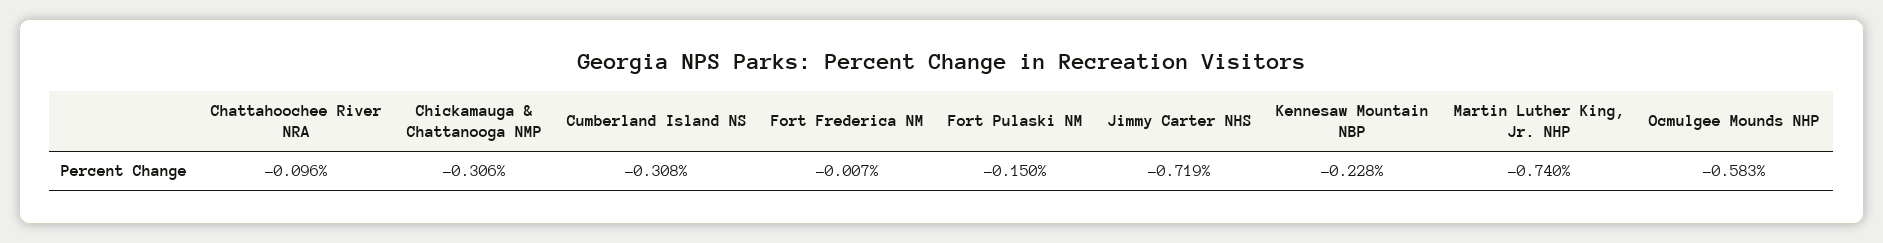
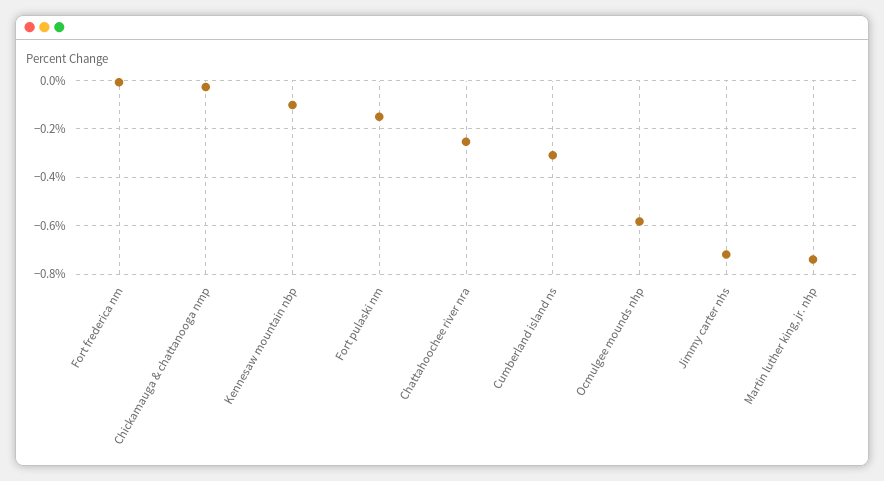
  {
-   "Chattahoochee River NRA": -0.096,
+   "Chattahoochee River NRA": -0.25,
-   "Chickamauga & Chattanooga NMP": -0.306,
+   "Chickamauga & Chattanooga NMP": -0.025,
    "Cumberland Island NS": -0.308,
    "Fort Frederica NM": -0.007,
    "Fort Pulaski NM": -0.15,
    "Jimmy Carter NHS": -0.719,
-   "Kennesaw Mountain NBP": -0.228,
+   "Kennesaw Mountain NBP": -0.1,
    "Martin Luther King, Jr. NHP": -0.74,
    "Ocmulgee Mounds NHP": -0.583
  }

